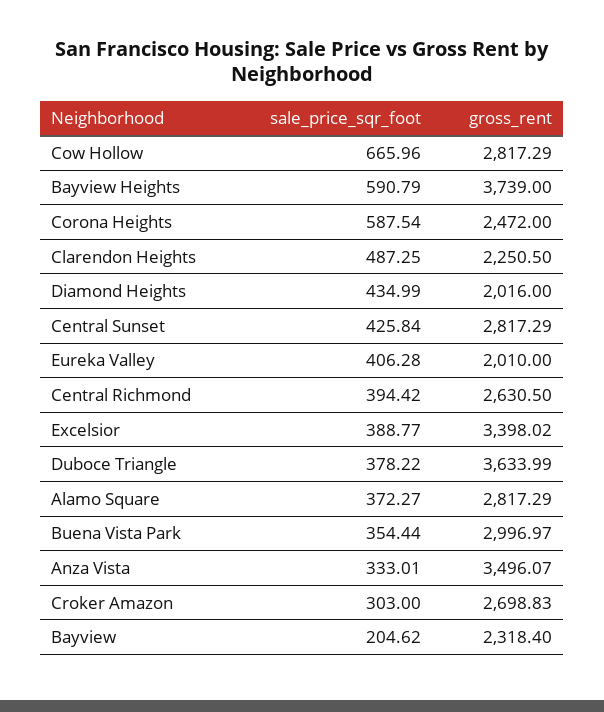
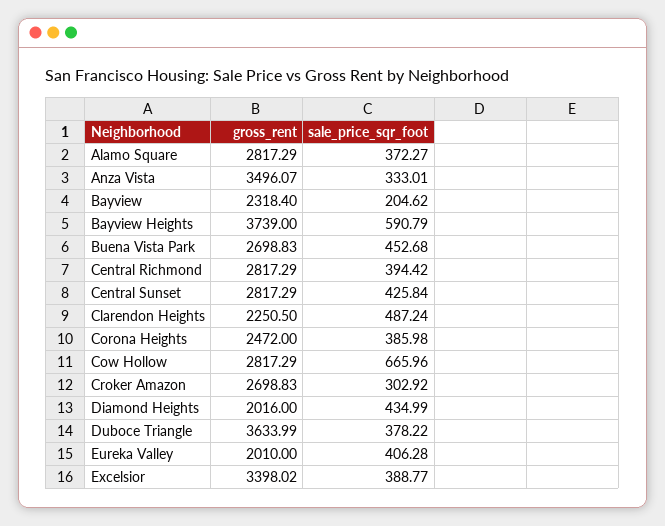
  {
    "sale_price_sqr_foot": {
      "Cow Hollow": 665.96,
      "Bayview Heights": 590.79,
-     "Corona Heights": 587.54,
+     "Corona Heights": 385.98,
-     "Clarendon Heights": 487.25,
+     "Clarendon Heights": 487.24,
      "Diamond Heights": 434.99,
      "Central Sunset": 425.84,
      "Eureka Valley": 406.28,
      "Central Richmond": 394.42,
      "Excelsior": 388.77,
      "Duboce Triangle": 378.22,
      "Alamo Square": 372.27,
-     "Buena Vista Park": 354.44,
+     "Buena Vista Park": 452.68,
      "Anza Vista": 333.01,
-     "Croker Amazon": 303,
+     "Croker Amazon": 302.92,
      "Bayview": 204.62
    },
    "gross_rent": {
      "Cow Hollow": 2817.29,
      "Bayview Heights": 3739,
      "Corona Heights": 2472,
      "Clarendon Heights": 2250.5,
      "Diamond Heights": 2016,
      "Central Sunset": 2817.29,
      "Eureka Valley": 2010,
-     "Central Richmond": 2630.5,
+     "Central Richmond": 2817.29,
      "Excelsior": 3398.02,
      "Duboce Triangle": 3633.99,
      "Alamo Square": 2817.29,
-     "Buena Vista Park": 2996.97,
+     "Buena Vista Park": 2698.83,
      "Anza Vista": 3496.07,
      "Croker Amazon": 2698.83,
      "Bayview": 2318.4
    }
  }

